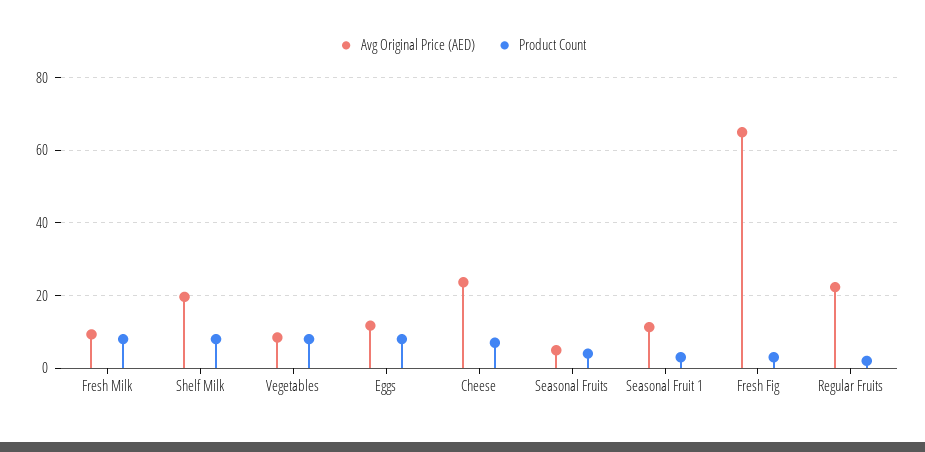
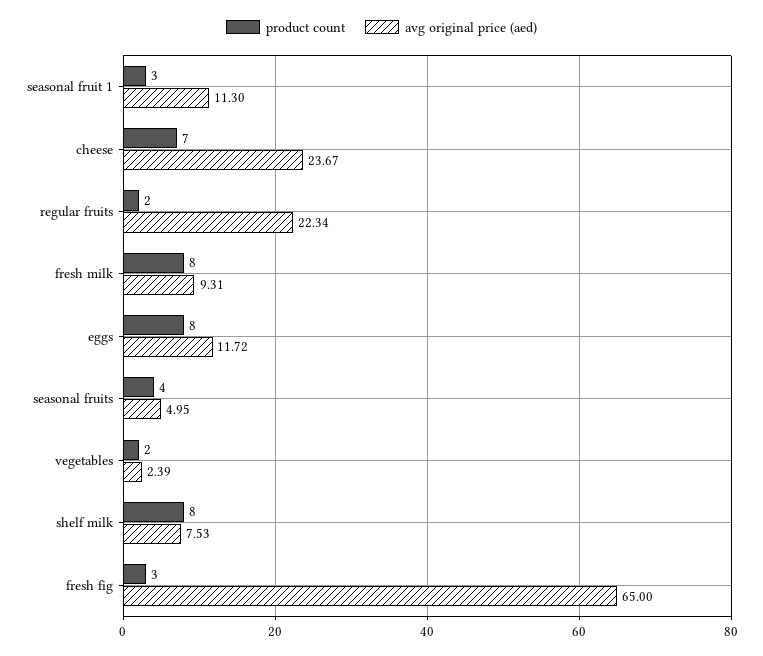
  {
    "Avg Original Price (AED)": {
      "Fresh Milk": 9.31,
-     "Shelf Milk": 20,
+     "Shelf Milk": 7.53,
-     "Vegetables": 8,
+     "Vegetables": 2.39,
      "Eggs": 11.72,
      "Cheese": 23.67,
      "Seasonal Fruits": 4.95,
      "Seasonal Fruit 1": 11.3,
      "Fresh Fig": 65,
      "Regular Fruits": 22.34
    },
    "Product Count": {
      "Fresh Milk": 8,
      "Shelf Milk": 8,
-     "Vegetables": 8,
+     "Vegetables": 2,
      "Eggs": 8,
      "Cheese": 7,
      "Seasonal Fruits": 4,
      "Seasonal Fruit 1": 3,
      "Fresh Fig": 3,
      "Regular Fruits": 2
    }
  }

